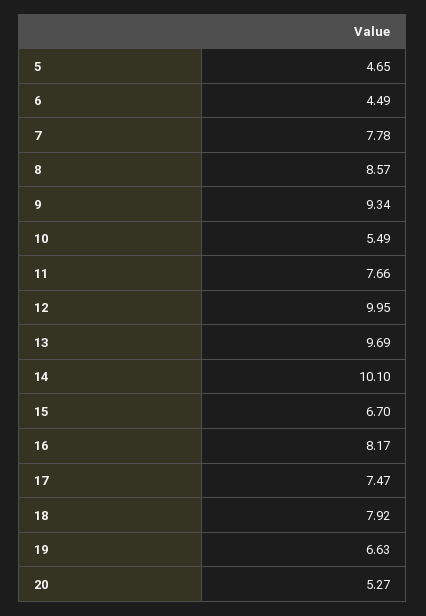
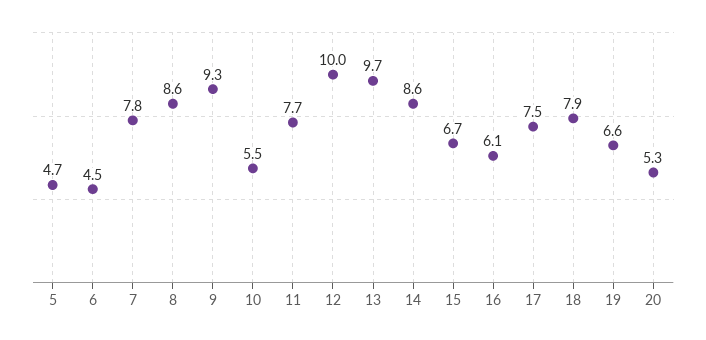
  {
    "5": 4.65,
    "6": 4.49,
    "7": 7.78,
    "8": 8.57,
    "9": 9.34,
    "10": 5.49,
    "11": 7.66,
    "12": 9.95,
    "13": 9.69,
-   "14": 10.1,
+   "14": 8.6,
    "15": 6.7,
-   "16": 8.17,
+   "16": 6.1,
    "17": 7.47,
    "18": 7.92,
    "19": 6.63,
    "20": 5.27
  }

